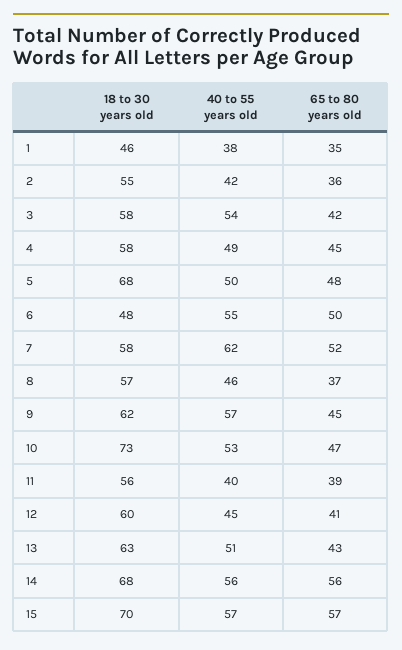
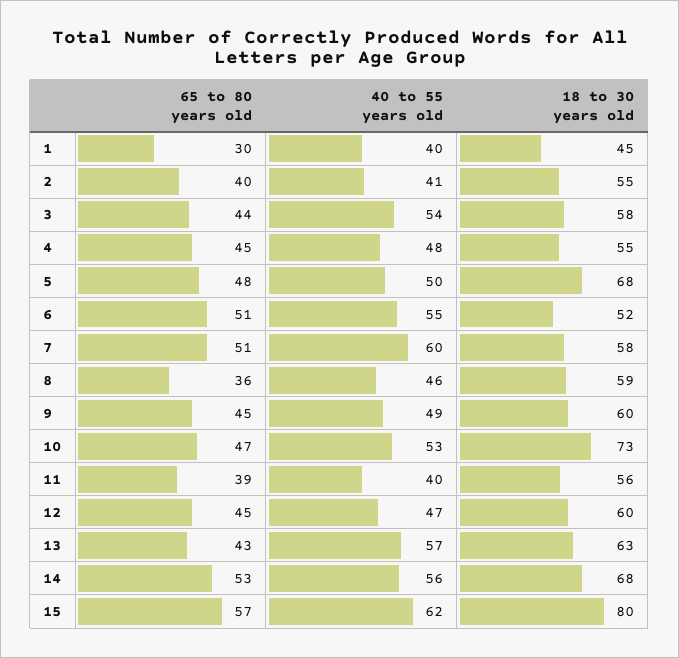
  {
    "18 to 30 years old": {
-     "1": 46,
+     "1": 45,
      "2": 55,
      "3": 58,
-     "4": 58,
+     "4": 55,
      "5": 68,
-     "6": 48,
+     "6": 52,
      "7": 58,
-     "8": 57,
+     "8": 59,
-     "9": 62,
+     "9": 60,
      "10": 73,
      "11": 56,
      "12": 60,
      "13": 63,
      "14": 68,
-     "15": 70
+     "15": 80
    },
    "40 to 55 years old": {
-     "1": 38,
+     "1": 40,
-     "2": 42,
+     "2": 41,
      "3": 54,
-     "4": 49,
+     "4": 48,
      "5": 50,
      "6": 55,
-     "7": 62,
+     "7": 60,
      "8": 46,
-     "9": 57,
+     "9": 49,
      "10": 53,
      "11": 40,
-     "12": 45,
+     "12": 47,
-     "13": 51,
+     "13": 57,
      "14": 56,
-     "15": 57
+     "15": 62
    },
    "65 to 80 years old": {
-     "1": 35,
+     "1": 30,
-     "2": 36,
+     "2": 40,
-     "3": 42,
+     "3": 44,
      "4": 45,
      "5": 48,
-     "6": 50,
+     "6": 51,
-     "7": 52,
+     "7": 51,
-     "8": 37,
+     "8": 36,
      "9": 45,
      "10": 47,
      "11": 39,
-     "12": 41,
+     "12": 45,
      "13": 43,
-     "14": 56,
+     "14": 53,
      "15": 57
    }
  }

